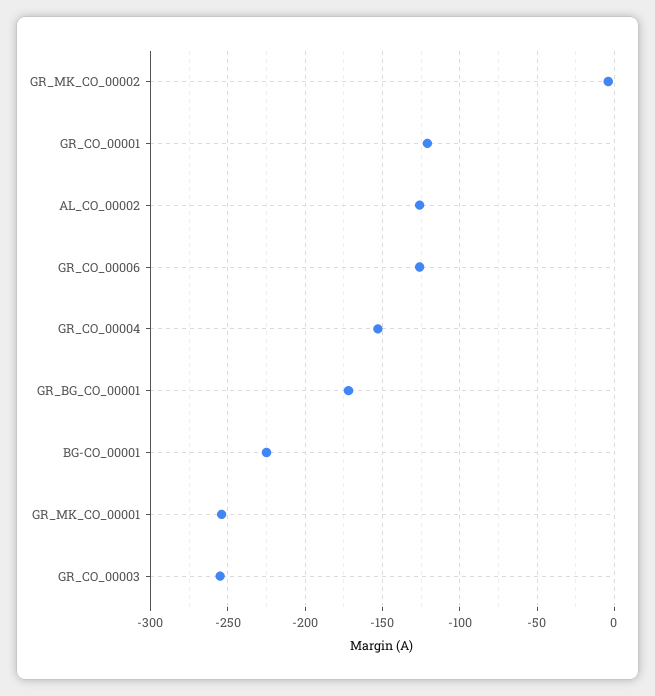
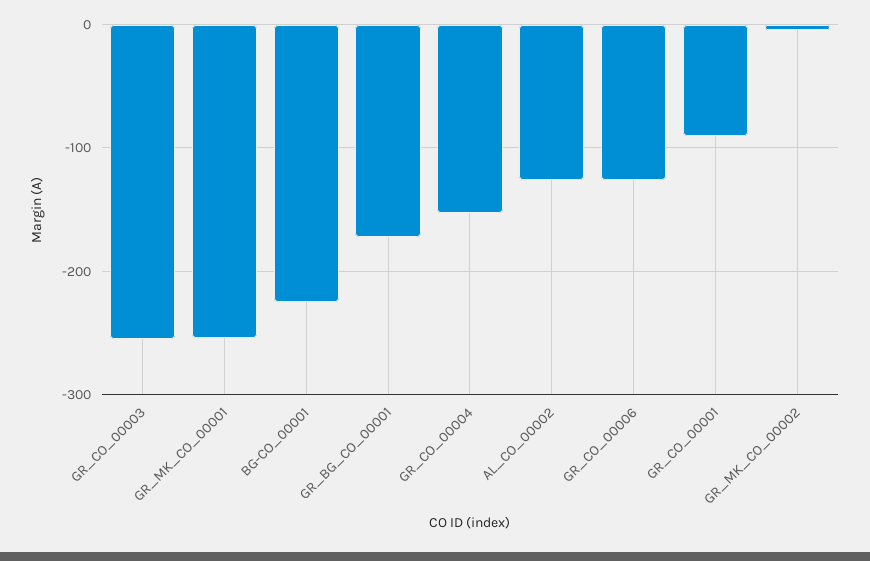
  {
    "GR_MK_CO_00002": -5,
-   "GR_CO_00001": -120,
+   "GR_CO_00001": -90,
    "AL_CO_00002": -125,
    "GR_CO_00006": -125,
    "GR_CO_00004": -155,
    "GR_BG_CO_00001": -170,
    "BG-CO_00001": -225,
    "GR_MK_CO_00001": -255,
    "GR_CO_00003": -255
  }

